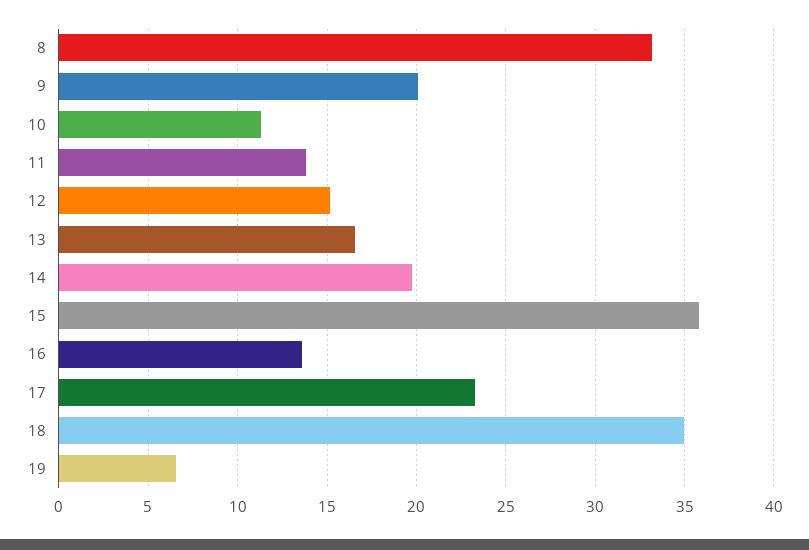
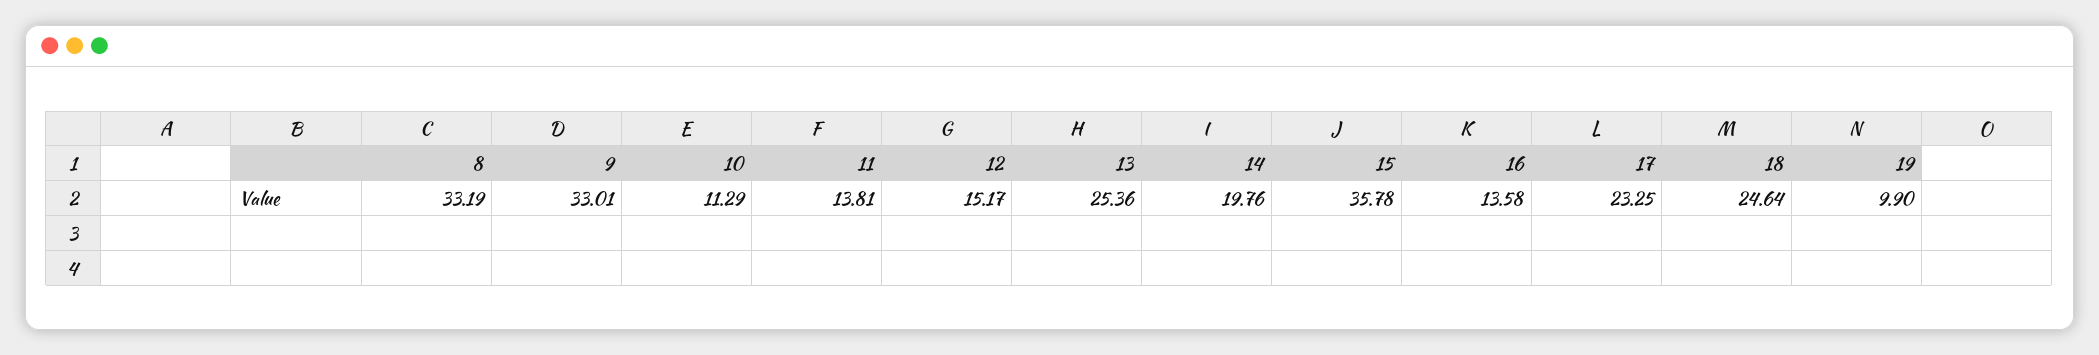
  {
    "8": 33.19,
-   "9": 20,
+   "9": 33.01,
    "10": 11.29,
    "11": 13.81,
    "12": 15.17,
-   "13": 16.5,
+   "13": 25.36,
    "14": 19.76,
    "15": 35.78,
    "16": 13.58,
    "17": 23.25,
-   "18": 35,
+   "18": 24.64,
-   "19": 6.5
+   "19": 9.9
  }

